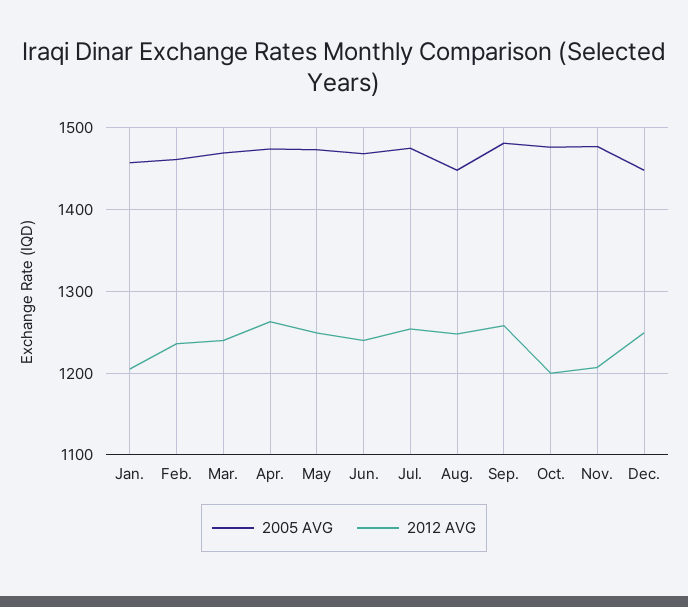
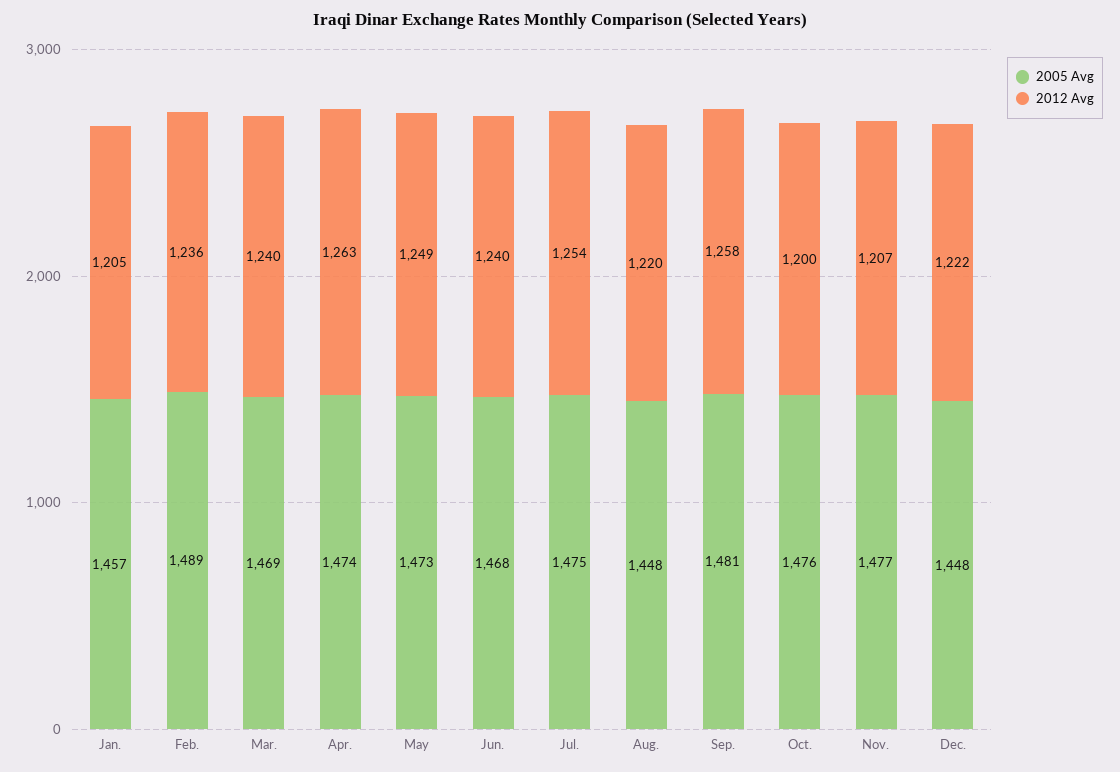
  {
    "2005 AVG": {
      "Jan.": 1457,
-     "Feb.": 1460,
+     "Feb.": 1489,
      "Mar.": 1469,
      "Apr.": 1474,
      "May": 1473,
      "Jun.": 1468,
      "Jul.": 1475,
      "Aug.": 1448,
      "Sep.": 1481,
      "Oct.": 1476,
      "Nov.": 1477,
      "Dec.": 1448
    },
    "2012 AVG": {
      "Jan.": 1205,
      "Feb.": 1236,
      "Mar.": 1240,
      "Apr.": 1263,
      "May": 1249,
      "Jun.": 1240,
      "Jul.": 1254,
-     "Aug.": 1250,
+     "Aug.": 1220,
      "Sep.": 1258,
      "Oct.": 1200,
      "Nov.": 1207,
-     "Dec.": 1250
+     "Dec.": 1222
    }
  }

